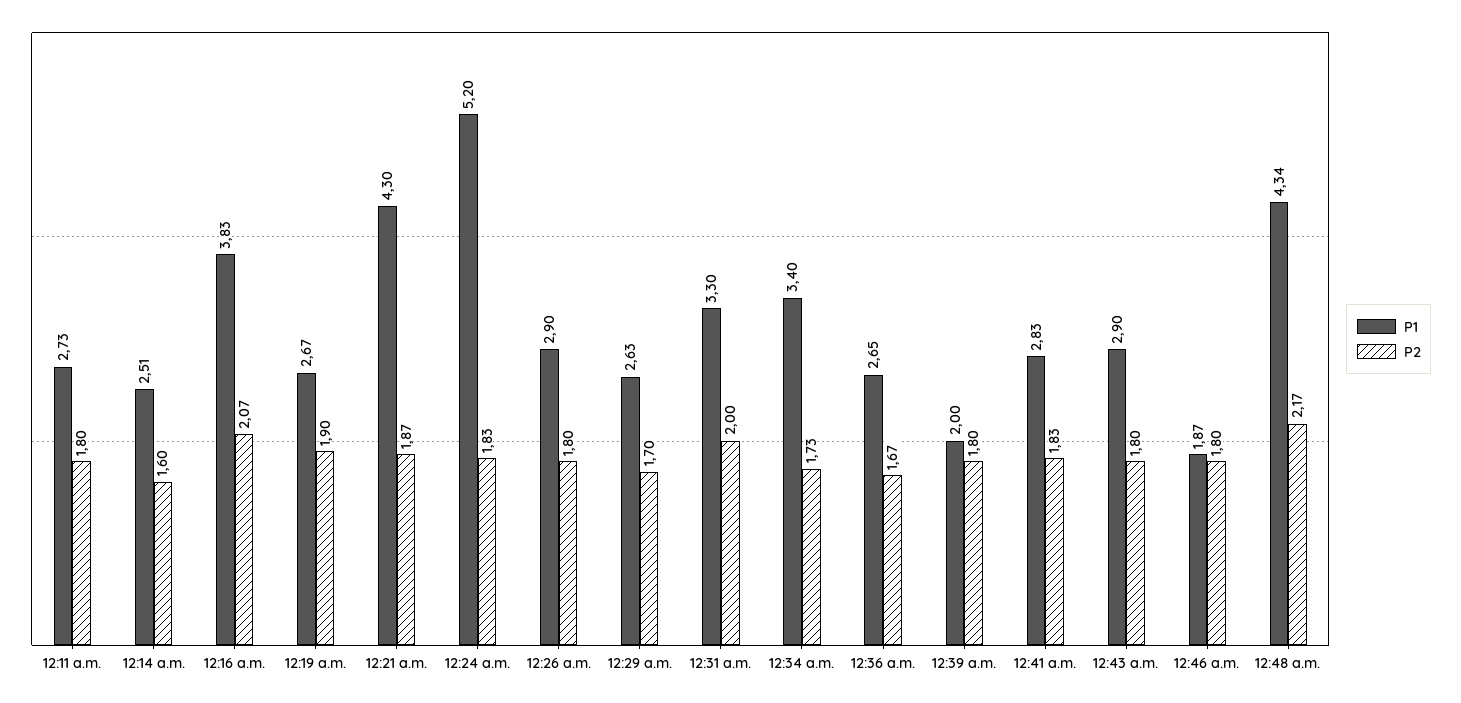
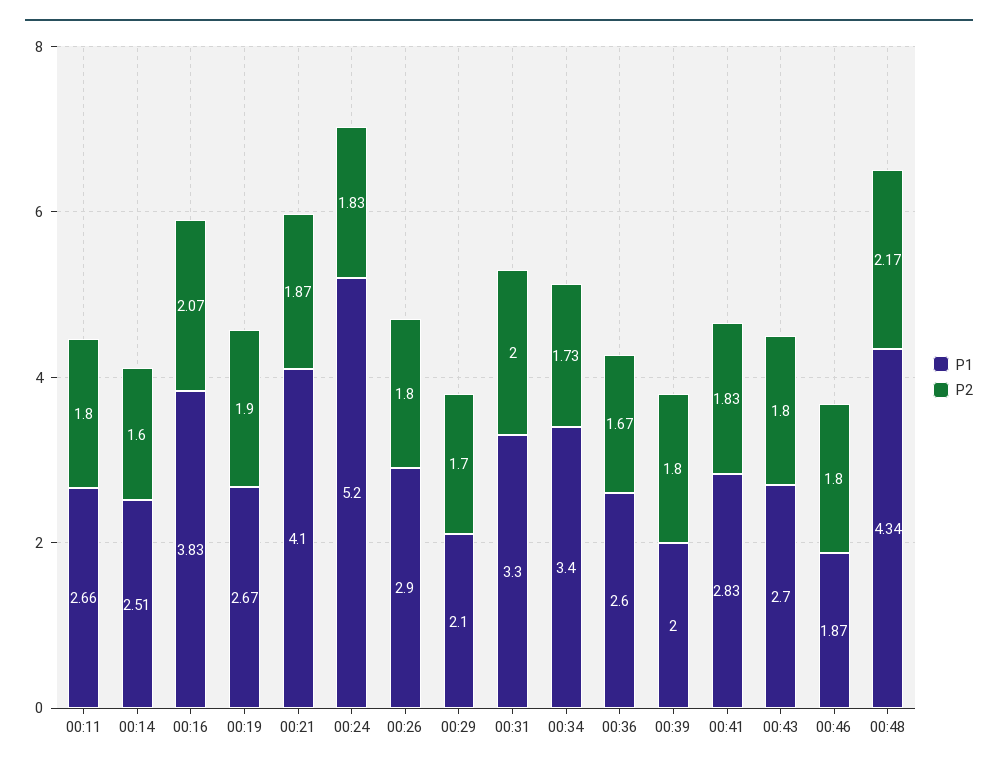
  {
    "P1": {
-     "12:11 a.m.": 2.73,
+     "12:11 a.m.": 2.66,
      "12:14 a.m.": 2.51,
      "12:16 a.m.": 3.83,
      "12:19 a.m.": 2.67,
-     "12:21 a.m.": 4.3,
+     "12:21 a.m.": 4.1,
      "12:24 a.m.": 5.2,
      "12:26 a.m.": 2.9,
-     "12:29 a.m.": 2.63,
+     "12:29 a.m.": 2.1,
      "12:31 a.m.": 3.3,
      "12:34 a.m.": 3.4,
-     "12:36 a.m.": 2.65,
+     "12:36 a.m.": 2.6,
      "12:39 a.m.": 2,
      "12:41 a.m.": 2.83,
-     "12:43 a.m.": 2.9,
+     "12:43 a.m.": 2.7,
      "12:46 a.m.": 1.87,
      "12:48 a.m.": 4.34
    },
    "P2": {
      "12:11 a.m.": 1.8,
      "12:14 a.m.": 1.6,
      "12:16 a.m.": 2.07,
      "12:19 a.m.": 1.9,
      "12:21 a.m.": 1.87,
      "12:24 a.m.": 1.83,
      "12:26 a.m.": 1.8,
      "12:29 a.m.": 1.7,
      "12:31 a.m.": 2,
      "12:34 a.m.": 1.73,
      "12:36 a.m.": 1.67,
      "12:39 a.m.": 1.8,
      "12:41 a.m.": 1.83,
      "12:43 a.m.": 1.8,
      "12:46 a.m.": 1.8,
      "12:48 a.m.": 2.17
    }
  }

